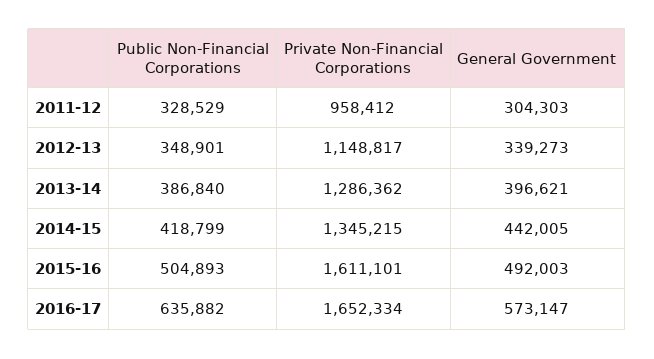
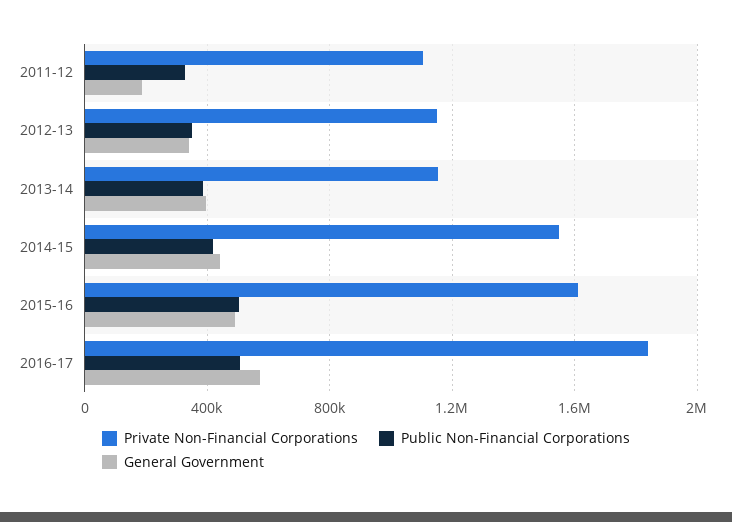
  {
    "Public Non-Financial Corporations": {
      "2011-12": 328529,
      "2012-13": 348901,
      "2013-14": 386840,
      "2014-15": 418799,
      "2015-16": 504893,
-     "2016-17": 635882
+     "2016-17": 500000
    },
    "Private Non-Financial Corporations": {
-     "2011-12": 958412,
+     "2011-12": 1100000,
      "2012-13": 1148817,
-     "2013-14": 1286362,
+     "2013-14": 1150000,
-     "2014-15": 1345215,
+     "2014-15": 1550000,
      "2015-16": 1611101,
-     "2016-17": 1652334
+     "2016-17": 1850000
    },
    "General Government": {
-     "2011-12": 304303,
+     "2011-12": 200000,
      "2012-13": 339273,
      "2013-14": 396621,
      "2014-15": 442005,
      "2015-16": 492003,
      "2016-17": 573147
    }
  }

